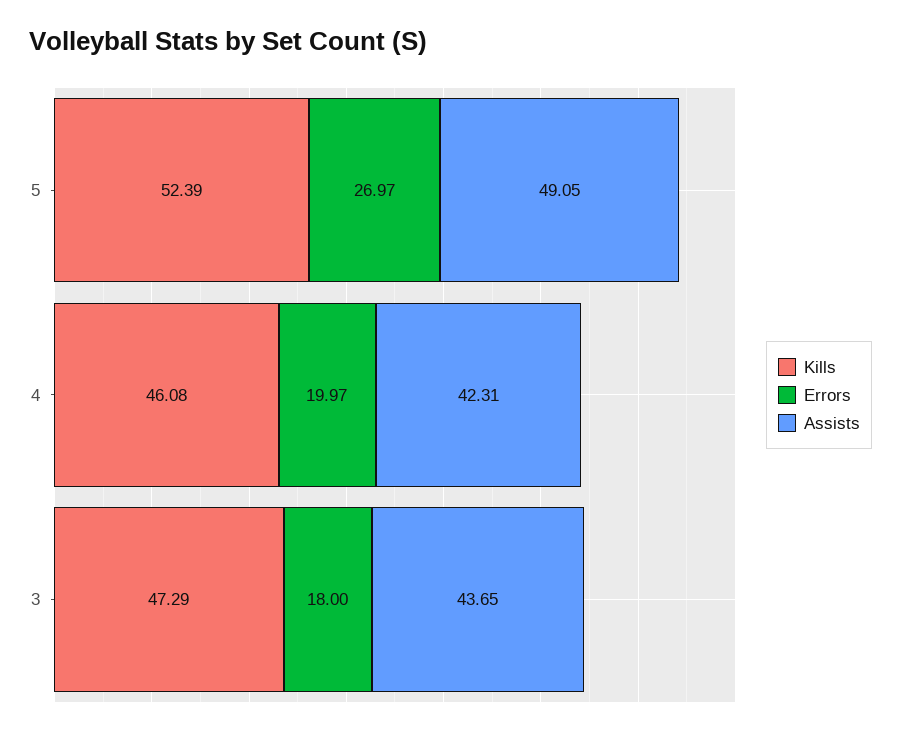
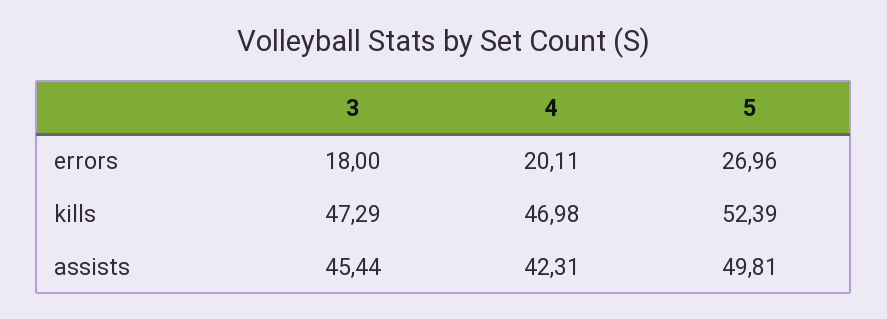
  {
    "Kills": {
      "5": 52.39,
-     "4": 46.08,
+     "4": 46.98,
      "3": 47.29
    },
    "Errors": {
-     "5": 26.97,
+     "5": 26.96,
-     "4": 19.97,
+     "4": 20.11,
      "3": 18
    },
    "Assists": {
-     "5": 49.05,
+     "5": 49.81,
      "4": 42.31,
-     "3": 43.65
+     "3": 45.44
    }
  }

